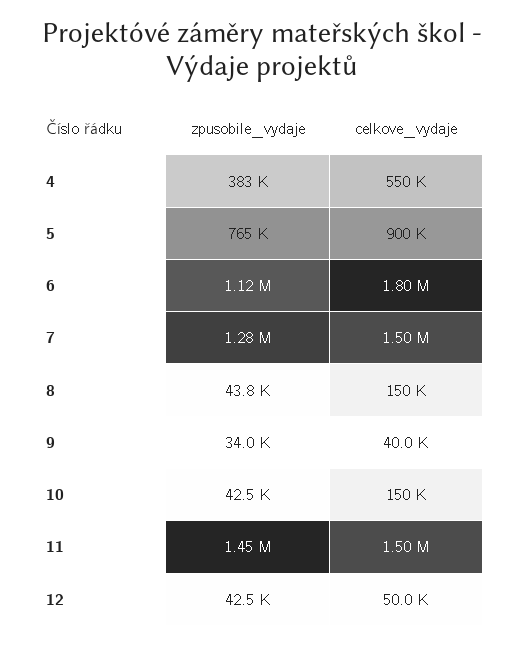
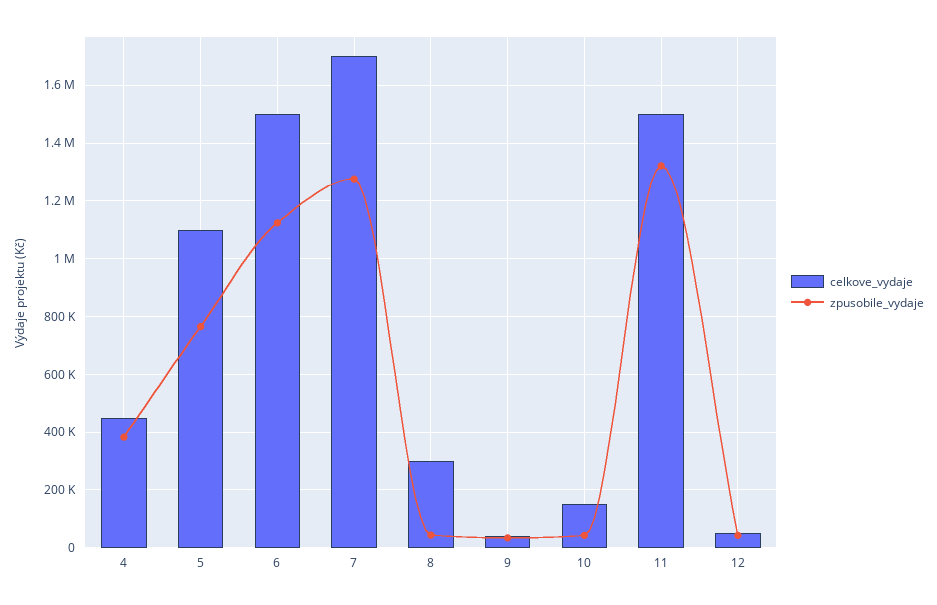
  {
    "zpusobile_vydaje": {
      "4": 383000,
      "5": 765000,
      "6": 1120000,
      "7": 1280000,
      "8": 43800,
      "9": 34000,
      "10": 42500,
-     "11": 1450000,
+     "11": 1325000,
      "12": 42500
    },
    "celkove_vydaje": {
-     "4": 550000,
+     "4": 450000,
-     "5": 900000,
+     "5": 1100000,
-     "6": 1800000,
+     "6": 1500000,
-     "7": 1500000,
+     "7": 1700000,
-     "8": 150000,
+     "8": 300000,
      "9": 40000,
      "10": 150000,
      "11": 1500000,
      "12": 50000
    }
  }

